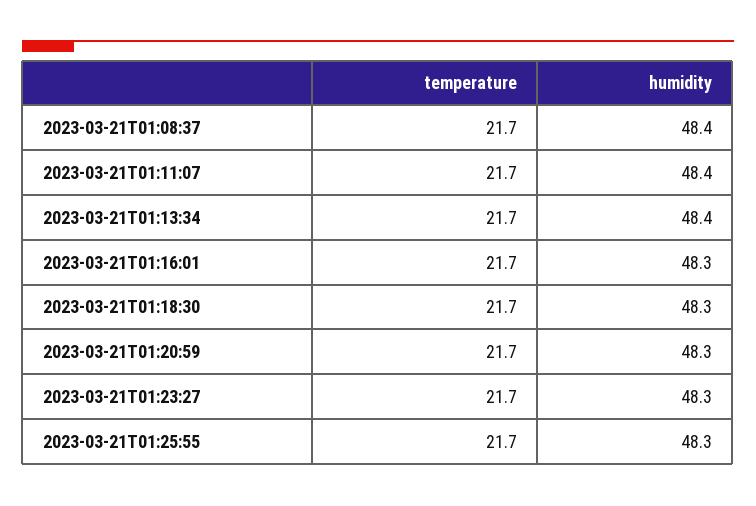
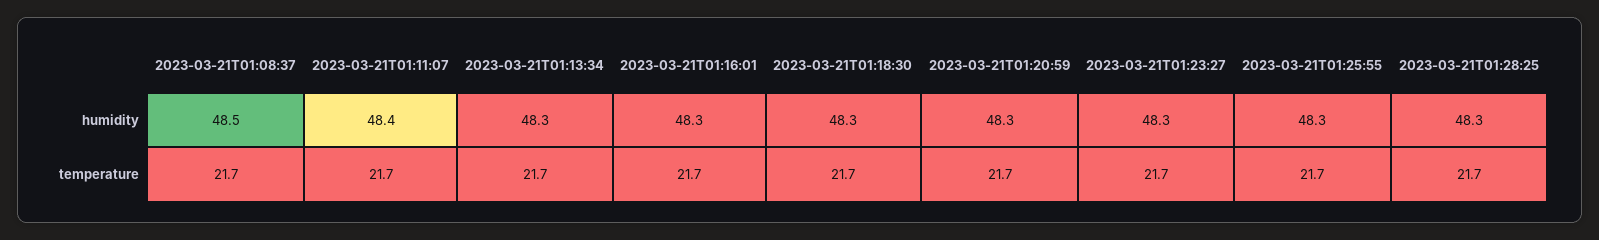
  {
    "temperature": {
      "2023-03-21T01:08:37": 21.7,
      "2023-03-21T01:11:07": 21.7,
      "2023-03-21T01:13:34": 21.7,
      "2023-03-21T01:16:01": 21.7,
      "2023-03-21T01:18:30": 21.7,
      "2023-03-21T01:20:59": 21.7,
      "2023-03-21T01:23:27": 21.7,
-     "2023-03-21T01:25:55": 21.7
+     "2023-03-21T01:25:55": 21.7,
+     "2023-03-21T01:28:25": 21.7
    },
    "humidity": {
-     "2023-03-21T01:08:37": 48.4,
+     "2023-03-21T01:08:37": 48.5,
      "2023-03-21T01:11:07": 48.4,
-     "2023-03-21T01:13:34": 48.4,
+     "2023-03-21T01:13:34": 48.3,
      "2023-03-21T01:16:01": 48.3,
      "2023-03-21T01:18:30": 48.3,
      "2023-03-21T01:20:59": 48.3,
      "2023-03-21T01:23:27": 48.3,
-     "2023-03-21T01:25:55": 48.3
+     "2023-03-21T01:25:55": 48.3,
+     "2023-03-21T01:28:25": 48.3
    }
  }

